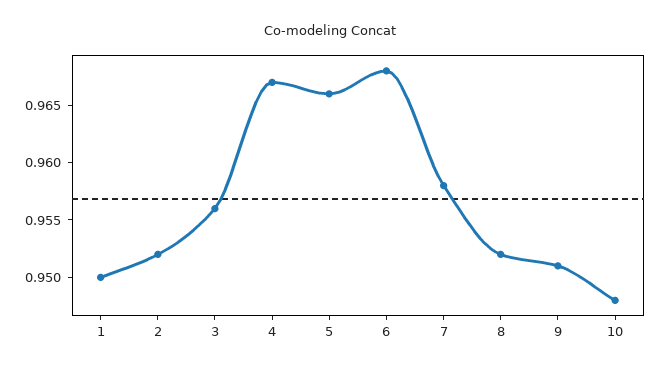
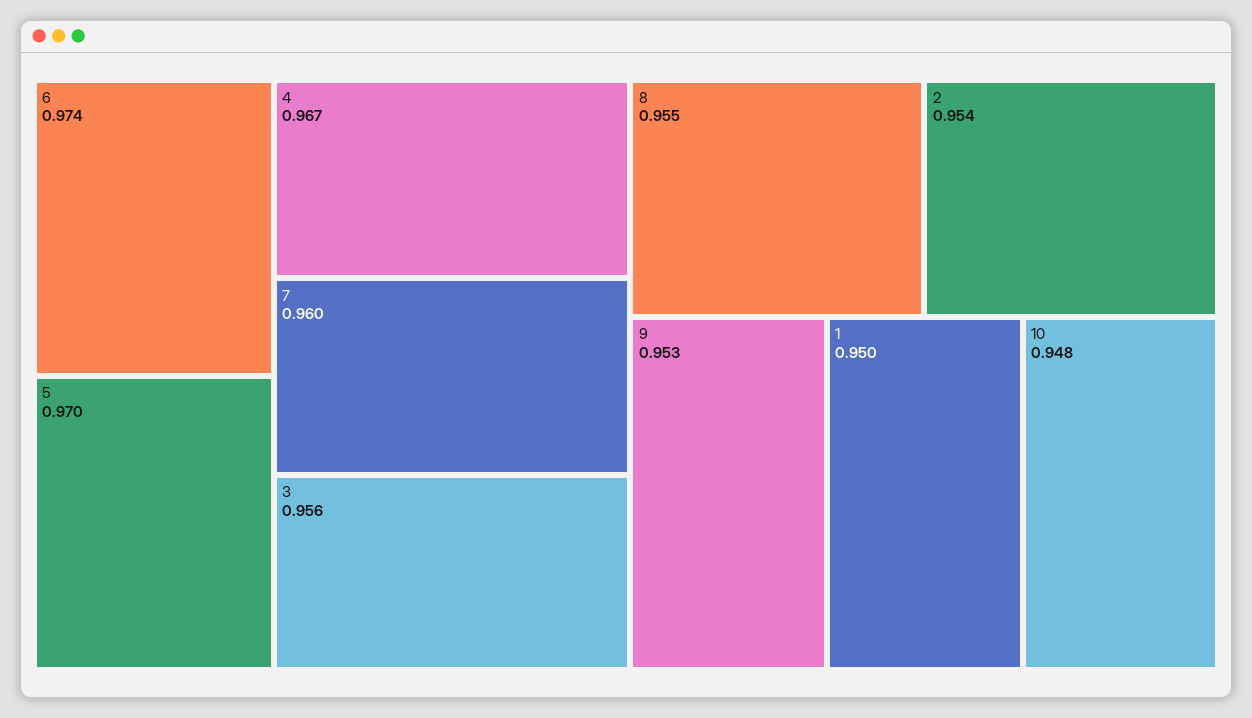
  {
    "1": 0.95,
-   "2": 0.952,
+   "2": 0.954,
    "3": 0.956,
    "4": 0.967,
-   "5": 0.966,
+   "5": 0.97,
-   "6": 0.968,
+   "6": 0.974,
-   "7": 0.958,
+   "7": 0.96,
-   "8": 0.952,
+   "8": 0.955,
-   "9": 0.951,
+   "9": 0.953,
    "10": 0.948
  }

